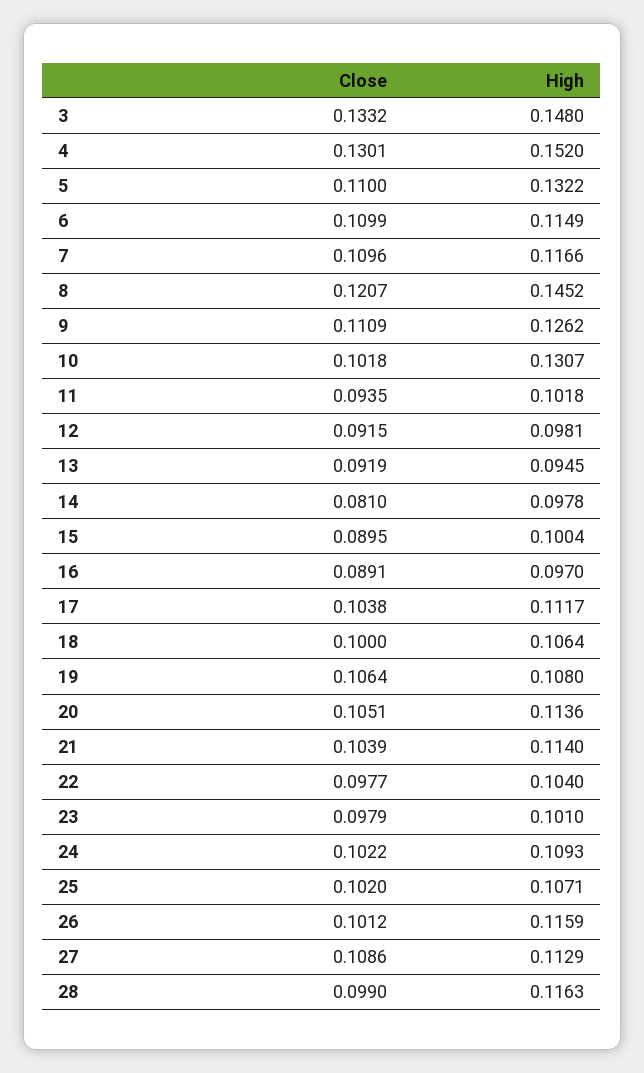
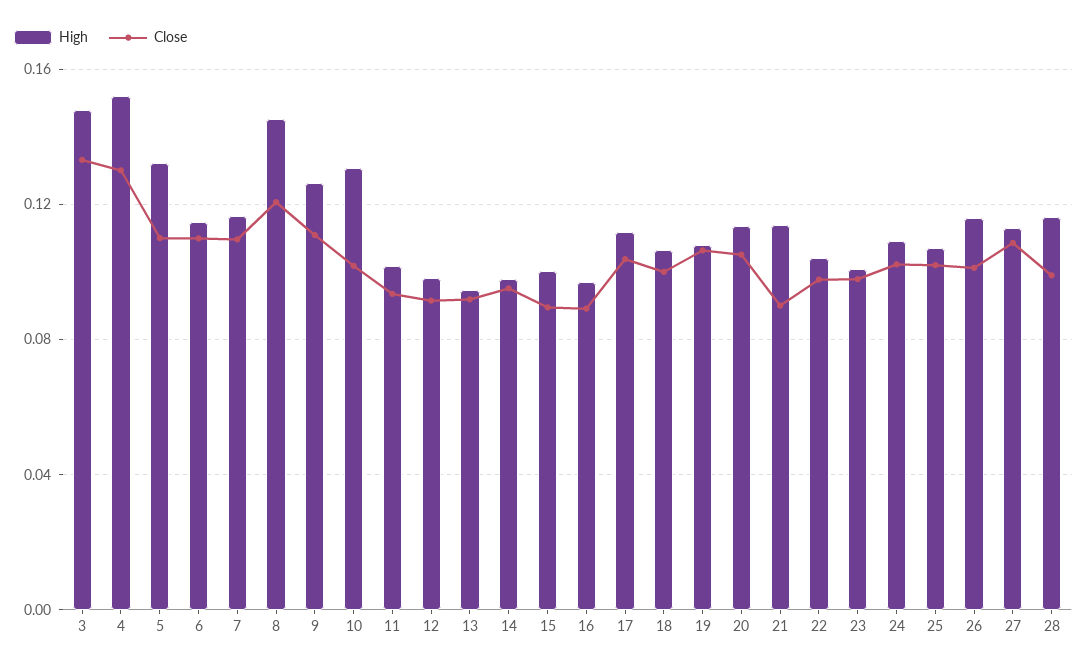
  {
    "Close": {
      "3": 0.1332,
      "4": 0.1301,
      "5": 0.11,
      "6": 0.1099,
      "7": 0.1096,
      "8": 0.1207,
      "9": 0.1109,
      "10": 0.1018,
      "11": 0.0935,
      "12": 0.0915,
      "13": 0.0919,
-     "14": 0.081,
+     "14": 0.095,
      "15": 0.0895,
      "16": 0.0891,
      "17": 0.1038,
      "18": 0.1,
      "19": 0.1064,
      "20": 0.1051,
-     "21": 0.1039,
+     "21": 0.09,
      "22": 0.0977,
      "23": 0.0979,
      "24": 0.1022,
      "25": 0.102,
      "26": 0.1012,
      "27": 0.1086,
      "28": 0.099
    },
    "High": {
      "3": 0.148,
      "4": 0.152,
      "5": 0.1322,
      "6": 0.1149,
      "7": 0.1166,
      "8": 0.1452,
      "9": 0.1262,
      "10": 0.1307,
      "11": 0.1018,
      "12": 0.0981,
      "13": 0.0945,
      "14": 0.0978,
      "15": 0.1004,
      "16": 0.097,
      "17": 0.1117,
      "18": 0.1064,
      "19": 0.108,
      "20": 0.1136,
      "21": 0.114,
      "22": 0.104,
      "23": 0.101,
      "24": 0.1093,
      "25": 0.1071,
      "26": 0.1159,
      "27": 0.1129,
      "28": 0.1163
    }
  }

